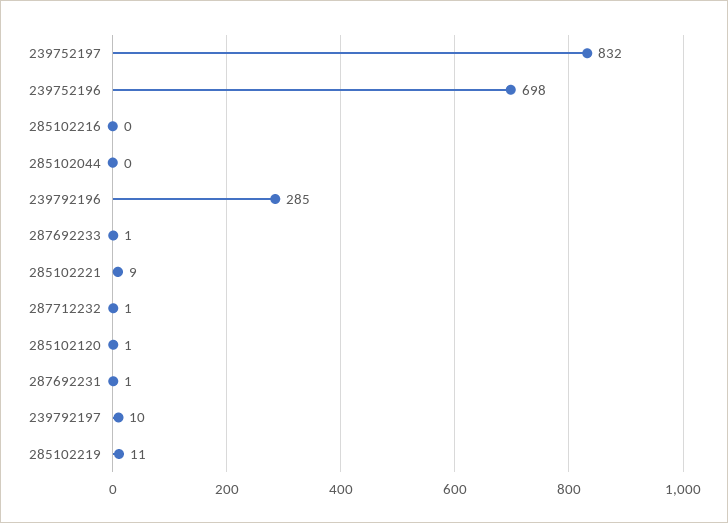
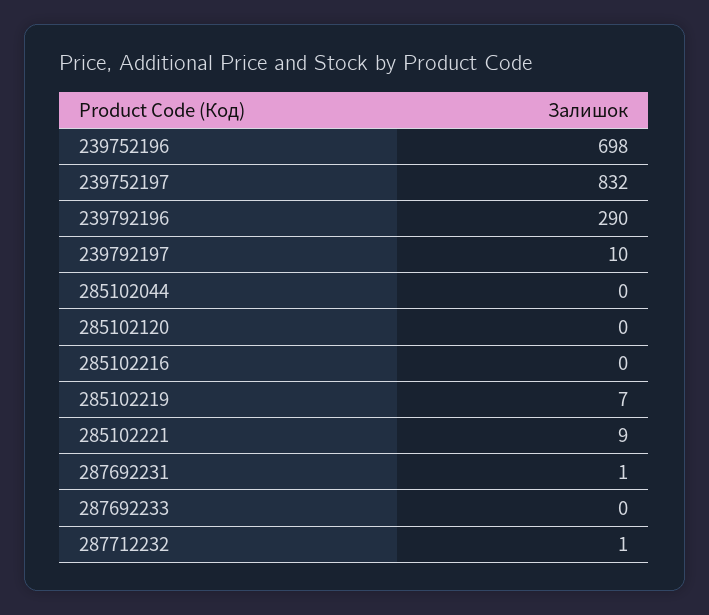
  {
    "239752197": 832,
    "239752196": 698,
    "285102216": 0,
    "285102044": 0,
-   "239792196": 285,
+   "239792196": 290,
-   "287692233": 1,
+   "287692233": 0,
    "285102221": 9,
    "287712232": 1,
-   "285102120": 1,
+   "285102120": 0,
    "287692231": 1,
    "239792197": 10,
-   "285102219": 11
+   "285102219": 7
  }

